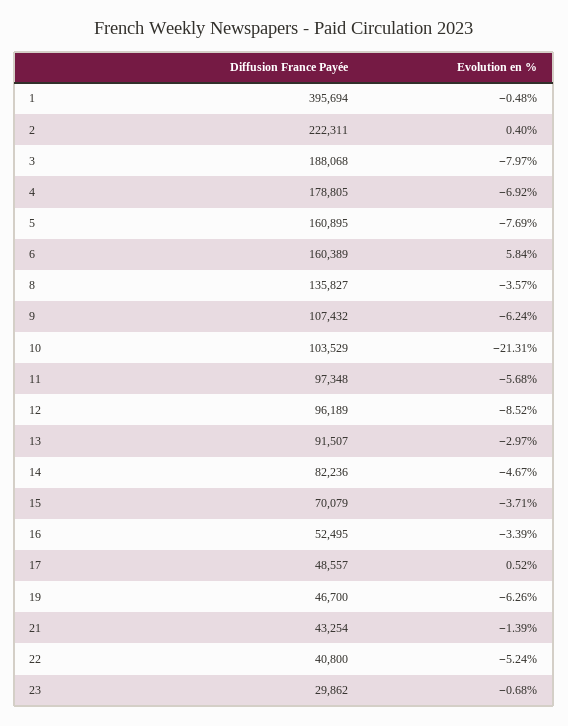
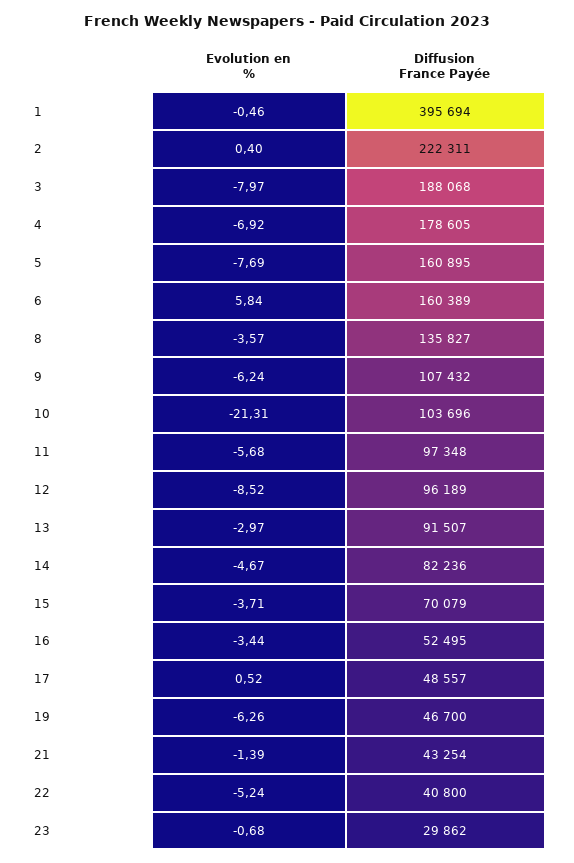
  {
    "Diffusion France Payée": {
      "1": 395694,
      "2": 222311,
      "3": 188068,
-     "4": 178805,
+     "4": 178605,
      "5": 160895,
      "6": 160389,
      "8": 135827,
      "9": 107432,
-     "10": 103529,
+     "10": 103696,
      "11": 97348,
      "12": 96189,
      "13": 91507,
      "14": 82236,
      "15": 70079,
      "16": 52495,
      "17": 48557,
      "19": 46700,
      "21": 43254,
      "22": 40800,
      "23": 29862
    },
    "Evolution en %": {
-     "1": -0.48,
+     "1": -0.46,
      "2": 0.4,
      "3": -7.97,
      "4": -6.92,
      "5": -7.69,
      "6": 5.84,
      "8": -3.57,
      "9": -6.24,
      "10": -21.31,
      "11": -5.68,
      "12": -8.52,
      "13": -2.97,
      "14": -4.67,
      "15": -3.71,
-     "16": -3.39,
+     "16": -3.44,
      "17": 0.52,
      "19": -6.26,
      "21": -1.39,
      "22": -5.24,
      "23": -0.68
    }
  }

